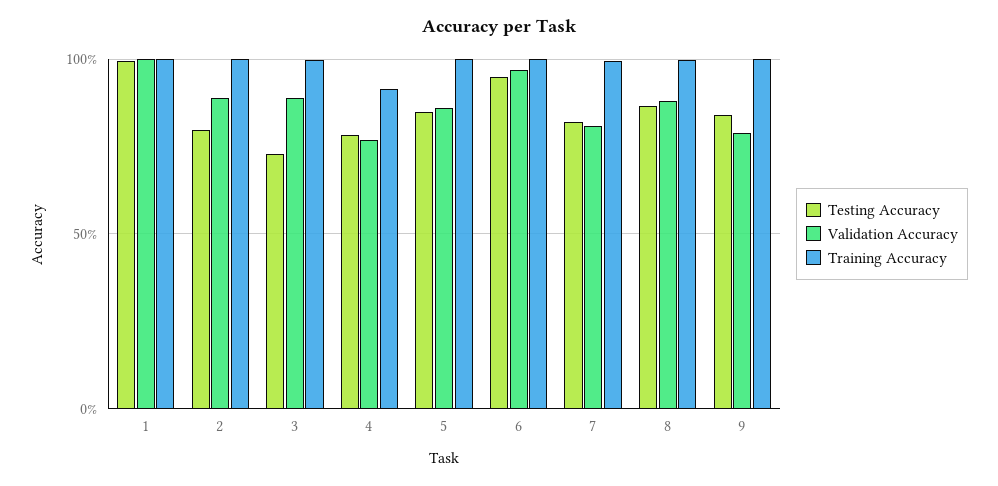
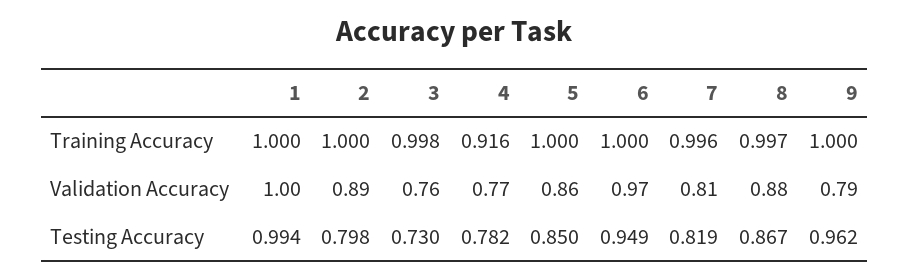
  {
    "Testing Accuracy": {
      "1": 0.994,
      "2": 0.798,
      "3": 0.73,
      "4": 0.782,
      "5": 0.85,
      "6": 0.949,
      "7": 0.819,
      "8": 0.867,
-     "9": 0.85
+     "9": 0.962
    },
    "Validation Accuracy": {
      "1": 1,
      "2": 0.89,
-     "3": 0.9,
+     "3": 0.76,
      "4": 0.77,
      "5": 0.86,
      "6": 0.97,
      "7": 0.81,
      "8": 0.88,
      "9": 0.79
    },
    "Training Accuracy": {
      "1": 1,
      "2": 1,
      "3": 0.998,
      "4": 0.916,
      "5": 1,
      "6": 1,
      "7": 0.996,
      "8": 0.997,
      "9": 1
    }
  }

